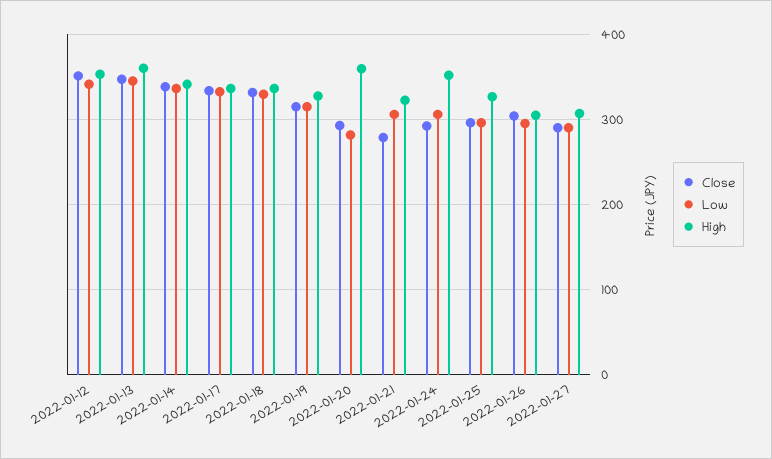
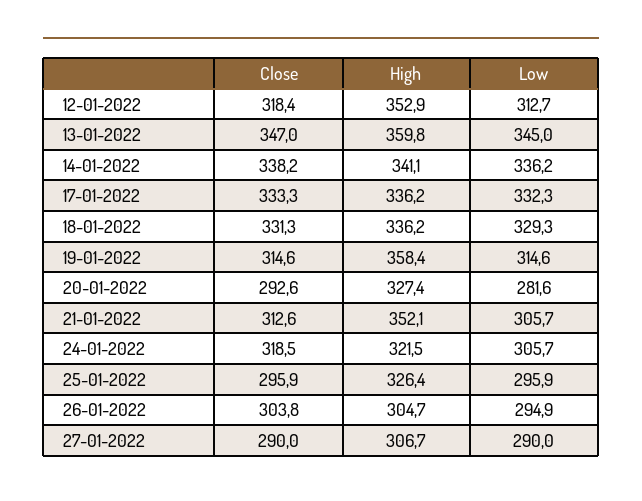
  {
    "Close": {
-     "2022-01-12": 350,
+     "2022-01-12": 318.4,
      "2022-01-13": 347,
      "2022-01-14": 338.2,
      "2022-01-17": 333.3,
      "2022-01-18": 331.3,
      "2022-01-19": 314.6,
      "2022-01-20": 292.6,
-     "2022-01-21": 280,
+     "2022-01-21": 312.6,
-     "2022-01-24": 290,
+     "2022-01-24": 318.5,
      "2022-01-25": 295.9,
      "2022-01-26": 303.8,
      "2022-01-27": 290
    },
    "Low": {
-     "2022-01-12": 340,
+     "2022-01-12": 312.7,
      "2022-01-13": 345,
      "2022-01-14": 336.2,
      "2022-01-17": 332.3,
      "2022-01-18": 329.3,
      "2022-01-19": 314.6,
      "2022-01-20": 281.6,
      "2022-01-21": 305.7,
      "2022-01-24": 305.7,
      "2022-01-25": 295.9,
      "2022-01-26": 294.9,
      "2022-01-27": 290
    },
    "High": {
      "2022-01-12": 352.9,
      "2022-01-13": 359.8,
      "2022-01-14": 341.1,
      "2022-01-17": 336.2,
      "2022-01-18": 336.2,
-     "2022-01-19": 330,
+     "2022-01-19": 358.4,
-     "2022-01-20": 360,
+     "2022-01-20": 327.4,
-     "2022-01-21": 320,
+     "2022-01-21": 352.1,
-     "2022-01-24": 350,
+     "2022-01-24": 321.5,
      "2022-01-25": 326.4,
      "2022-01-26": 304.7,
      "2022-01-27": 306.7
    }
  }

